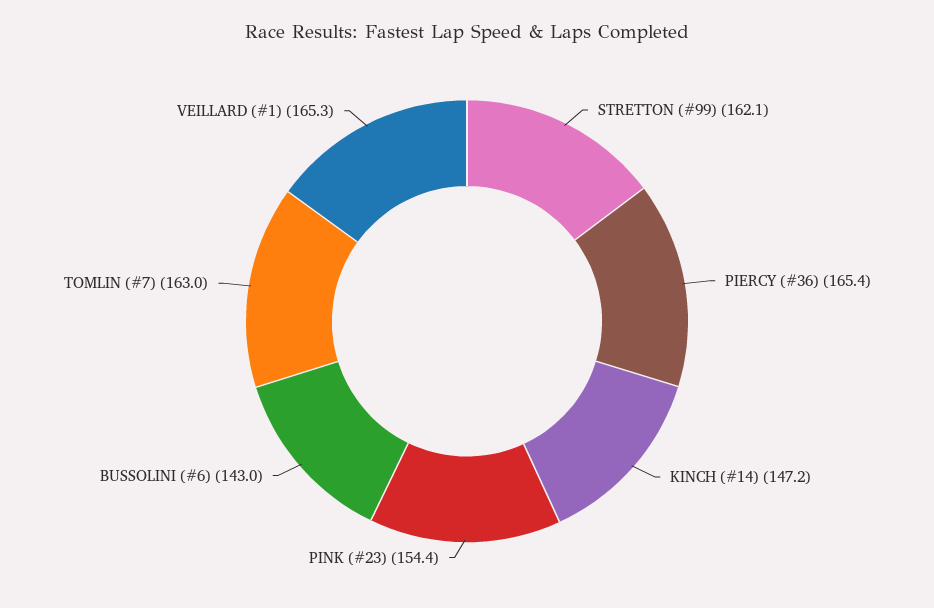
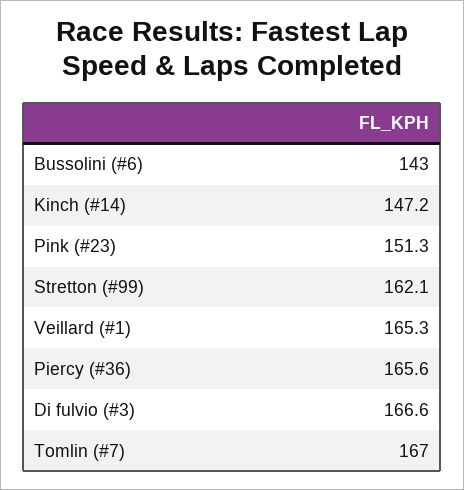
  {
    "STRETTON (#99)": 162.1,
-   "PIERCY (#36)": 165.4,
+   "PIERCY (#36)": 165.6,
    "KINCH (#14)": 147.2,
-   "PINK (#23)": 154.4,
+   "PINK (#23)": 151.3,
    "BUSSOLINI (#6)": 143,
-   "TOMLIN (#7)": 163,
+   "TOMLIN (#7)": 167,
-   "VEILLARD (#1)": 165.3
+   "VEILLARD (#1)": 165.3,
+   "Di fulvio (#3)": 166.6
  }

